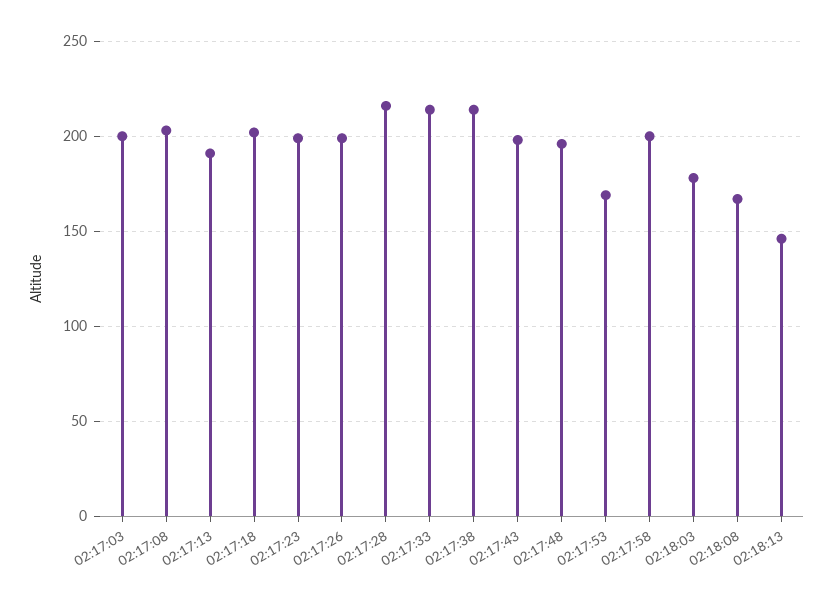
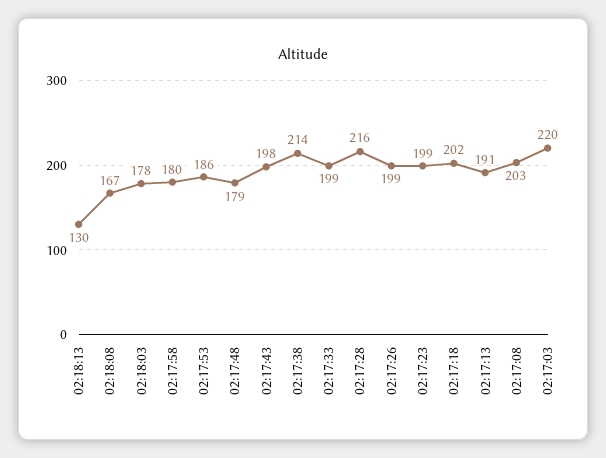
  {
-   "02:17:03": 200,
+   "02:17:03": 220,
    "02:17:08": 203,
    "02:17:13": 191,
    "02:17:18": 202,
    "02:17:23": 199,
    "02:17:26": 199,
    "02:17:28": 216,
-   "02:17:33": 215,
+   "02:17:33": 199,
    "02:17:38": 214,
    "02:17:43": 198,
-   "02:17:48": 195,
+   "02:17:48": 179,
-   "02:17:53": 170,
+   "02:17:53": 186,
-   "02:17:58": 200,
+   "02:17:58": 180,
    "02:18:03": 178,
    "02:18:08": 167,
-   "02:18:13": 145
+   "02:18:13": 130
  }

